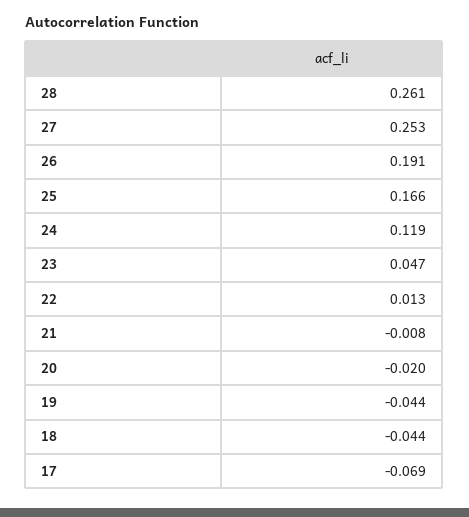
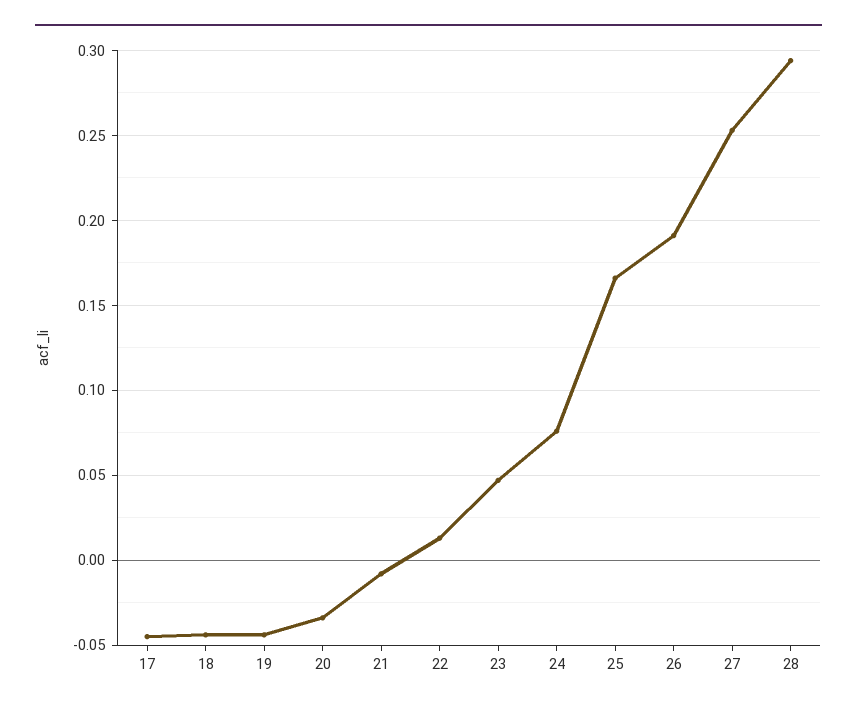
  {
-   "28": 0.261,
+   "28": 0.295,
    "27": 0.253,
    "26": 0.191,
    "25": 0.166,
-   "24": 0.119,
+   "24": 0.075,
    "23": 0.047,
    "22": 0.013,
    "21": -0.008,
-   "20": -0.02,
+   "20": -0.035,
    "19": -0.044,
    "18": -0.044,
-   "17": -0.069
+   "17": -0.045
  }

